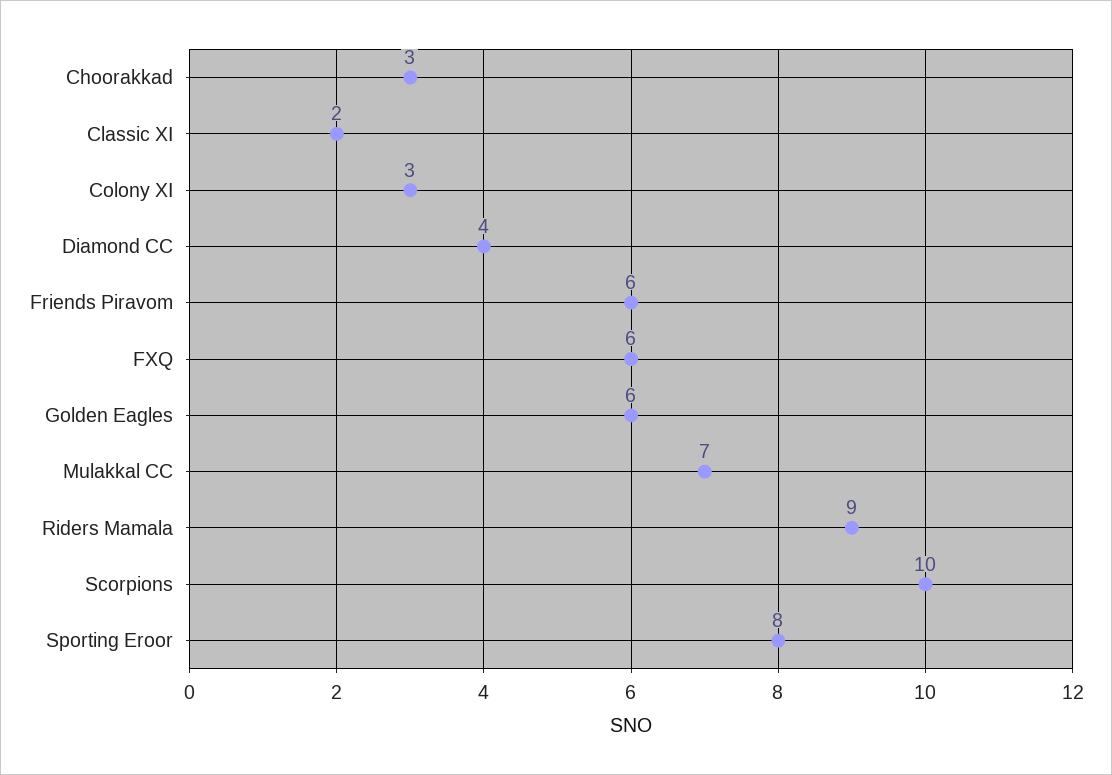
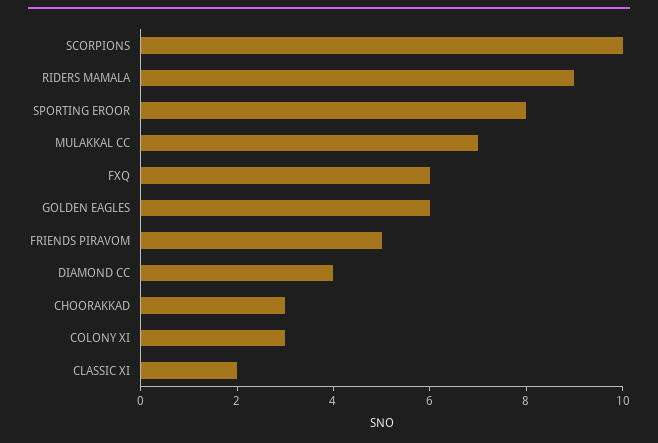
  {
    "Choorakkad": 3,
    "Classic XI": 2,
    "Colony XI": 3,
    "Diamond CC": 4,
-   "Friends Piravom": 6,
+   "Friends Piravom": 5,
    "FXQ": 6,
    "Golden Eagles": 6,
    "Mulakkal CC": 7,
    "Riders Mamala": 9,
    "Scorpions": 10,
    "Sporting Eroor": 8
  }

